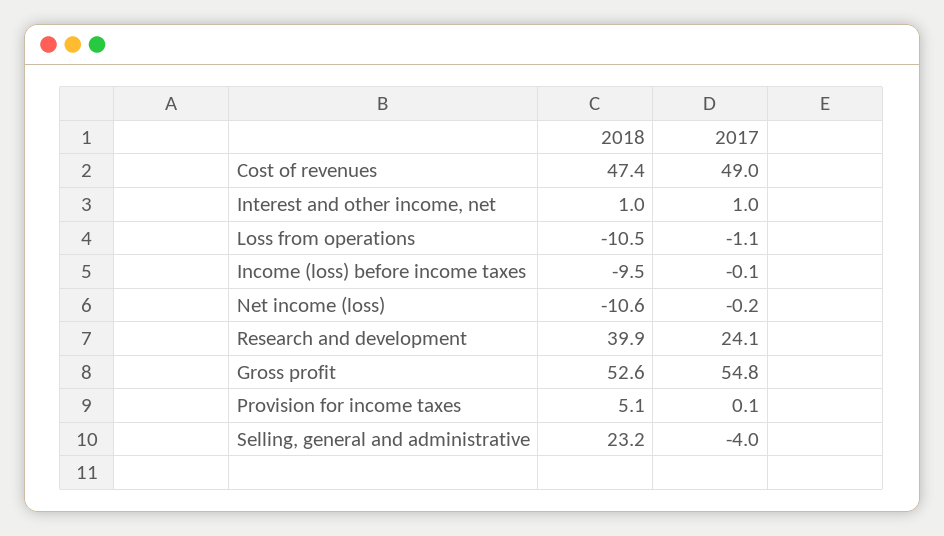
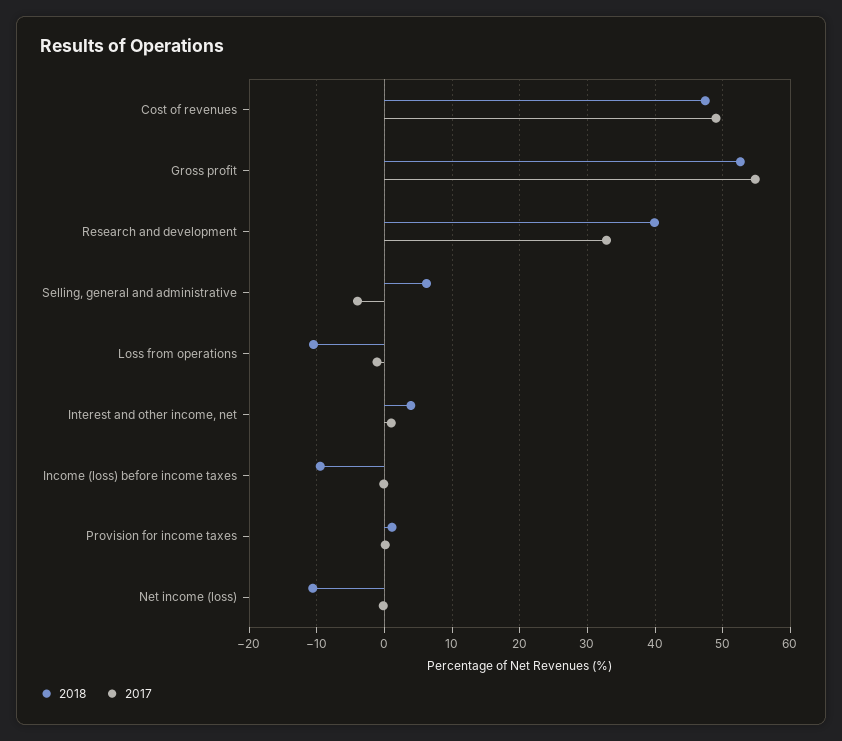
  {
    "2018": {
      "Cost of revenues": 47.4,
-     "Interest and other income, net": 1,
+     "Interest and other income, net": 4,
      "Loss from operations": -10.5,
      "Income (loss) before income taxes": -9.5,
      "Net income (loss)": -10.6,
      "Research and development": 39.9,
      "Gross profit": 52.6,
-     "Provision for income taxes": 5.1,
+     "Provision for income taxes": 1,
-     "Selling, general and administrative": 23.2
+     "Selling, general and administrative": 6
    },
    "2017": {
      "Cost of revenues": 49,
      "Interest and other income, net": 1,
      "Loss from operations": -1.1,
      "Income (loss) before income taxes": -0.1,
      "Net income (loss)": -0.2,
-     "Research and development": 24.1,
+     "Research and development": 33,
      "Gross profit": 54.8,
      "Provision for income taxes": 0.1,
      "Selling, general and administrative": -4
    }
  }

